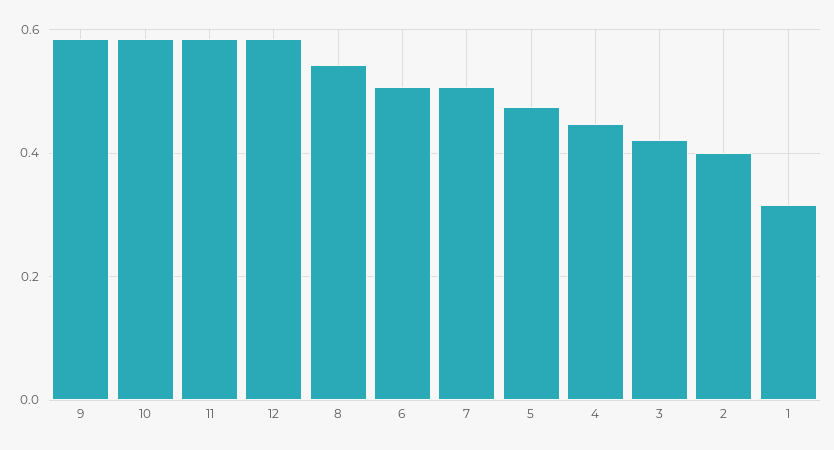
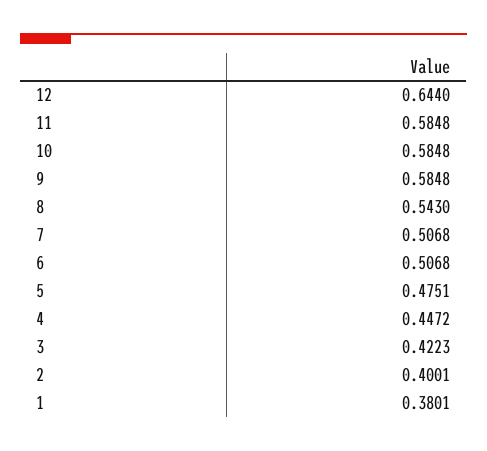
  {
    "9": 0.5848,
    "10": 0.5848,
    "11": 0.5848,
-   "12": 0.58,
+   "12": 0.644,
    "8": 0.543,
    "6": 0.5068,
    "7": 0.5068,
    "5": 0.4751,
    "4": 0.4472,
    "3": 0.4223,
    "2": 0.4001,
-   "1": 0.32
+   "1": 0.3801
  }

